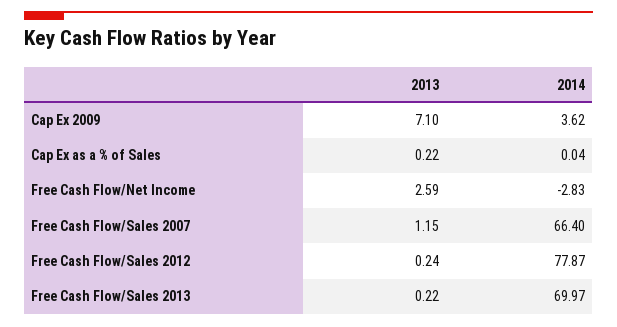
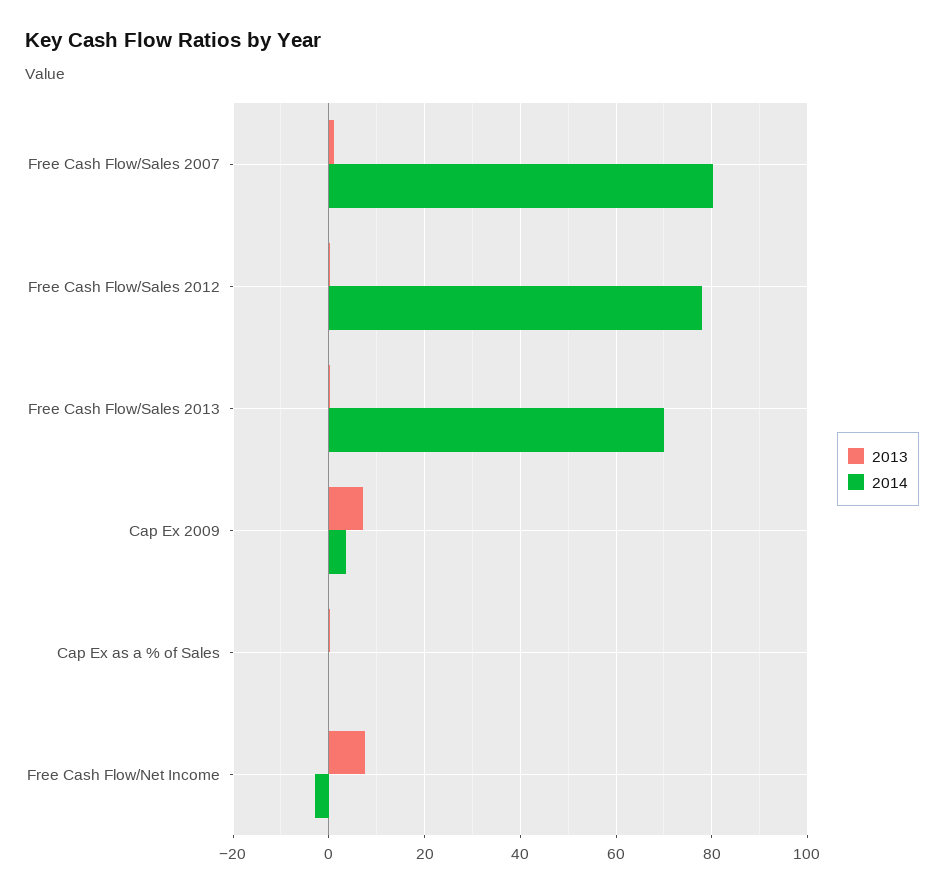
  {
    "2013": {
      "Cap Ex 2009": 7.1,
      "Cap Ex as a % of Sales": 0.22,
-     "Free Cash Flow/Net Income": 2.59,
+     "Free Cash Flow/Net Income": 8,
      "Free Cash Flow/Sales 2007": 1.15,
      "Free Cash Flow/Sales 2012": 0.24,
      "Free Cash Flow/Sales 2013": 0.22
    },
    "2014": {
      "Cap Ex 2009": 3.62,
      "Cap Ex as a % of Sales": 0.04,
      "Free Cash Flow/Net Income": -2.83,
-     "Free Cash Flow/Sales 2007": 66.4,
+     "Free Cash Flow/Sales 2007": 80,
      "Free Cash Flow/Sales 2012": 77.87,
      "Free Cash Flow/Sales 2013": 69.97
    }
  }

